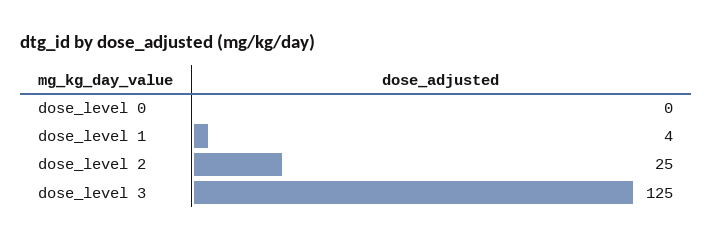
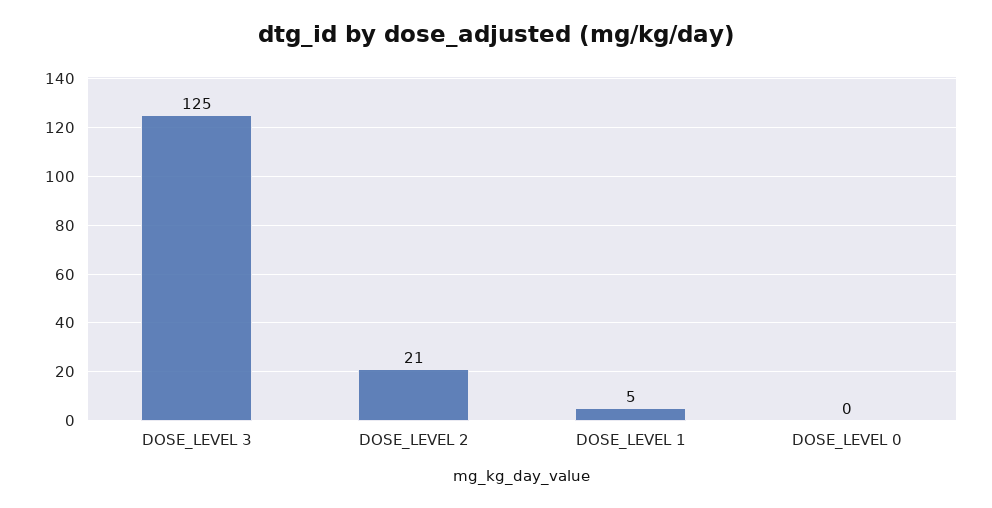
  {
    "dose_level 0": 0,
-   "dose_level 1": 4,
+   "dose_level 1": 5,
-   "dose_level 2": 25,
+   "dose_level 2": 21,
    "dose_level 3": 125
  }

